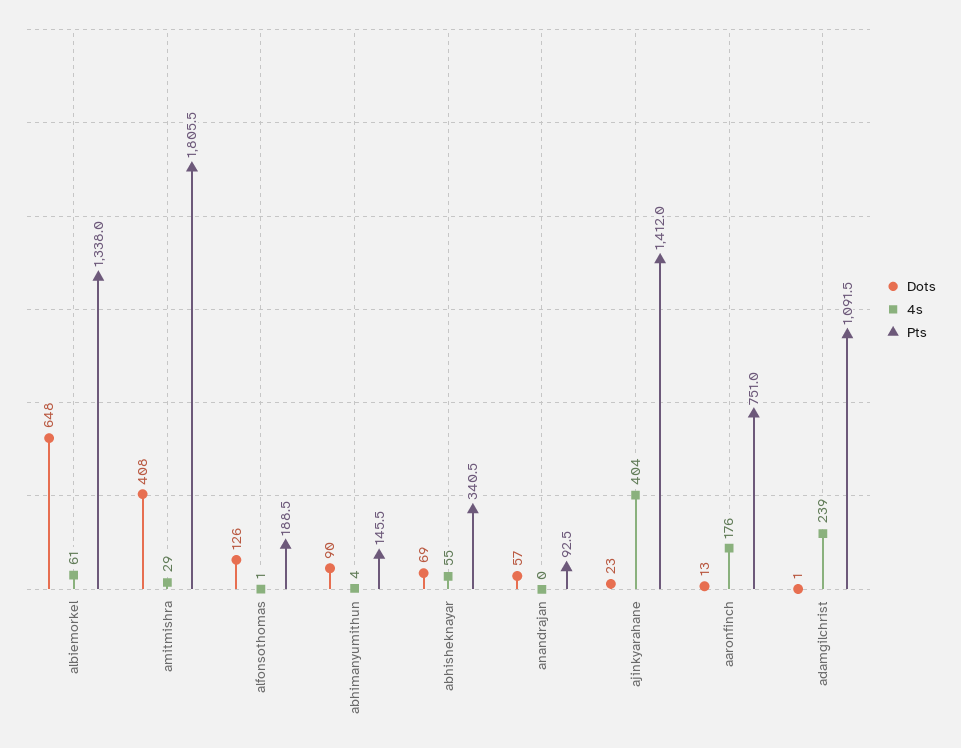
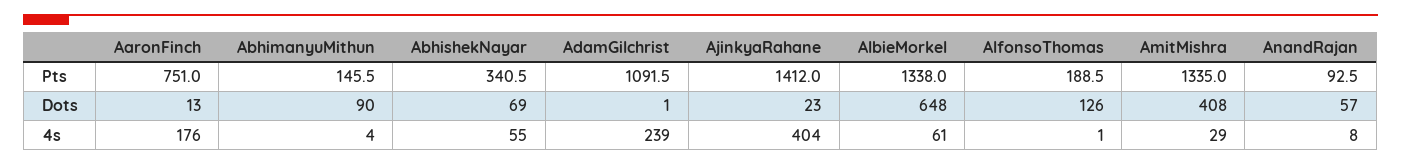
  {
    "Dots": {
      "albiemorkel": 648,
      "amitmishra": 408,
      "alfonsothomas": 126,
      "abhimanyumithun": 90,
      "abhisheknayar": 69,
      "anandrajan": 57,
      "ajinkyarahane": 23,
      "aaronfinch": 13,
      "adamgilchrist": 1
    },
    "4s": {
      "albiemorkel": 61,
      "amitmishra": 29,
      "alfonsothomas": 1,
      "abhimanyumithun": 4,
      "abhisheknayar": 55,
-     "anandrajan": 0,
+     "anandrajan": 8,
      "ajinkyarahane": 404,
      "aaronfinch": 176,
      "adamgilchrist": 239
    },
    "Pts": {
      "albiemorkel": 1338,
-     "amitmishra": 1805.5,
+     "amitmishra": 1335,
      "alfonsothomas": 188.5,
      "abhimanyumithun": 145.5,
      "abhisheknayar": 340.5,
      "anandrajan": 92.5,
      "ajinkyarahane": 1412,
      "aaronfinch": 751,
      "adamgilchrist": 1091.5
    }
  }

